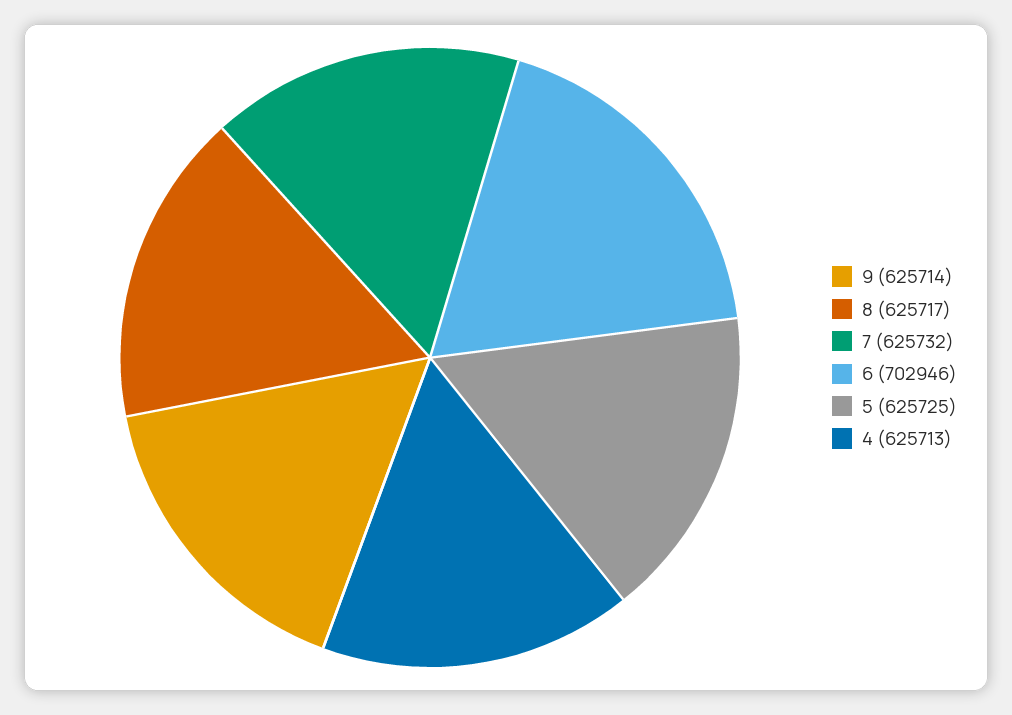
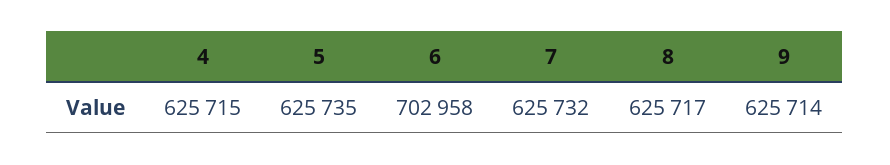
  {
    "9": 625714,
    "8": 625717,
    "7": 625732,
-   "6": 702946,
+   "6": 702958,
-   "5": 625725,
+   "5": 625735,
-   "4": 625713
+   "4": 625715
  }

